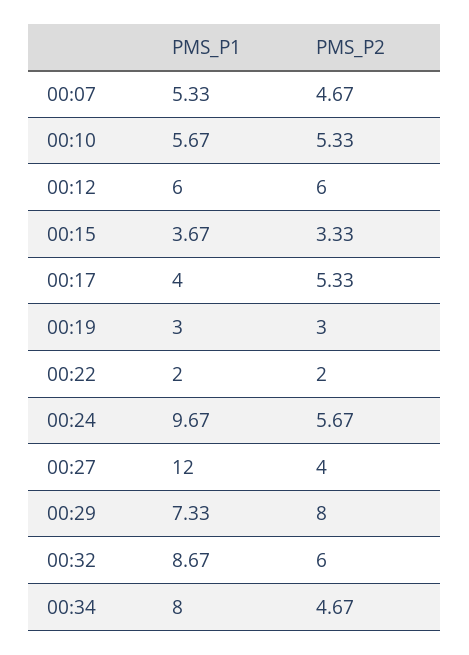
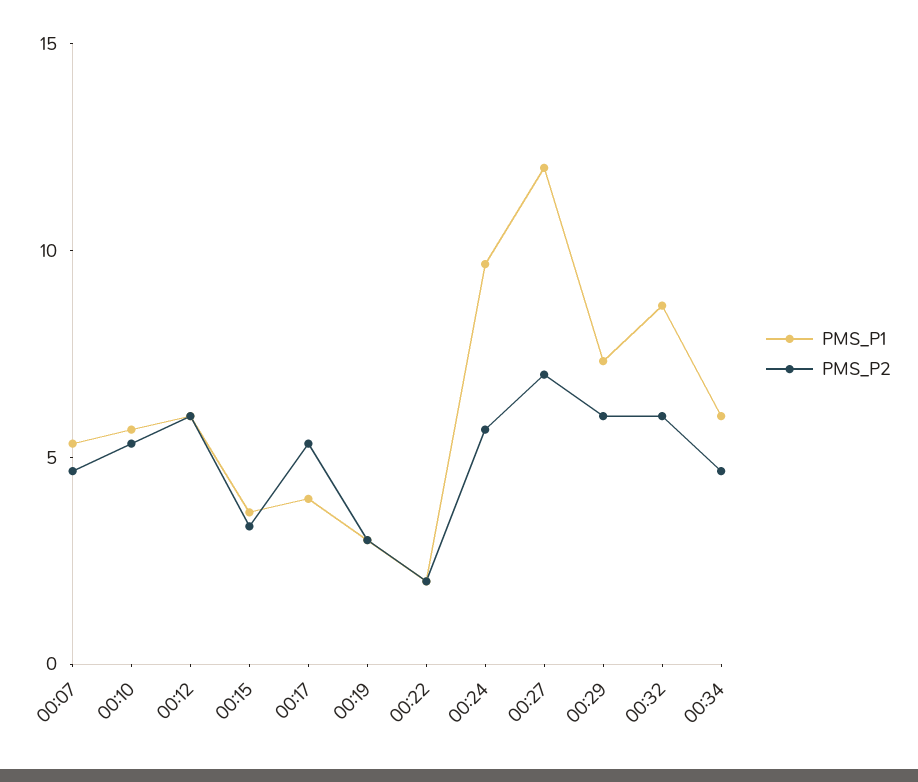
  {
    "PMS_P1": {
      "00:07": 5.33,
      "00:10": 5.67,
      "00:12": 6,
      "00:15": 3.67,
      "00:17": 4,
      "00:19": 3,
      "00:22": 2,
      "00:24": 9.67,
      "00:27": 12,
      "00:29": 7.33,
      "00:32": 8.67,
-     "00:34": 8
+     "00:34": 6
    },
    "PMS_P2": {
      "00:07": 4.67,
      "00:10": 5.33,
      "00:12": 6,
      "00:15": 3.33,
      "00:17": 5.33,
      "00:19": 3,
      "00:22": 2,
      "00:24": 5.67,
-     "00:27": 4,
+     "00:27": 7,
-     "00:29": 8,
+     "00:29": 6,
      "00:32": 6,
      "00:34": 4.67
    }
  }

